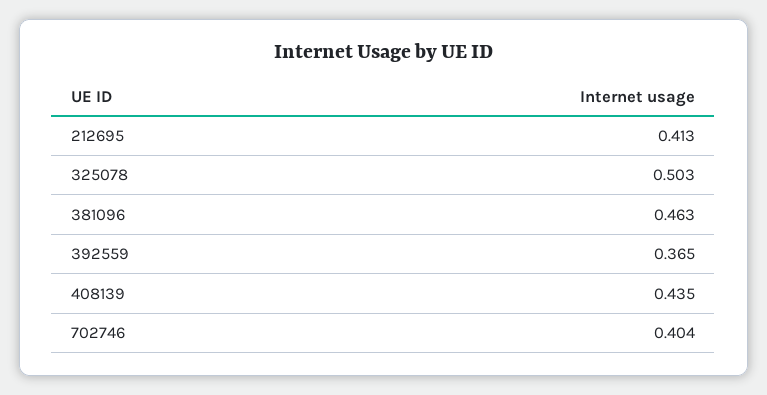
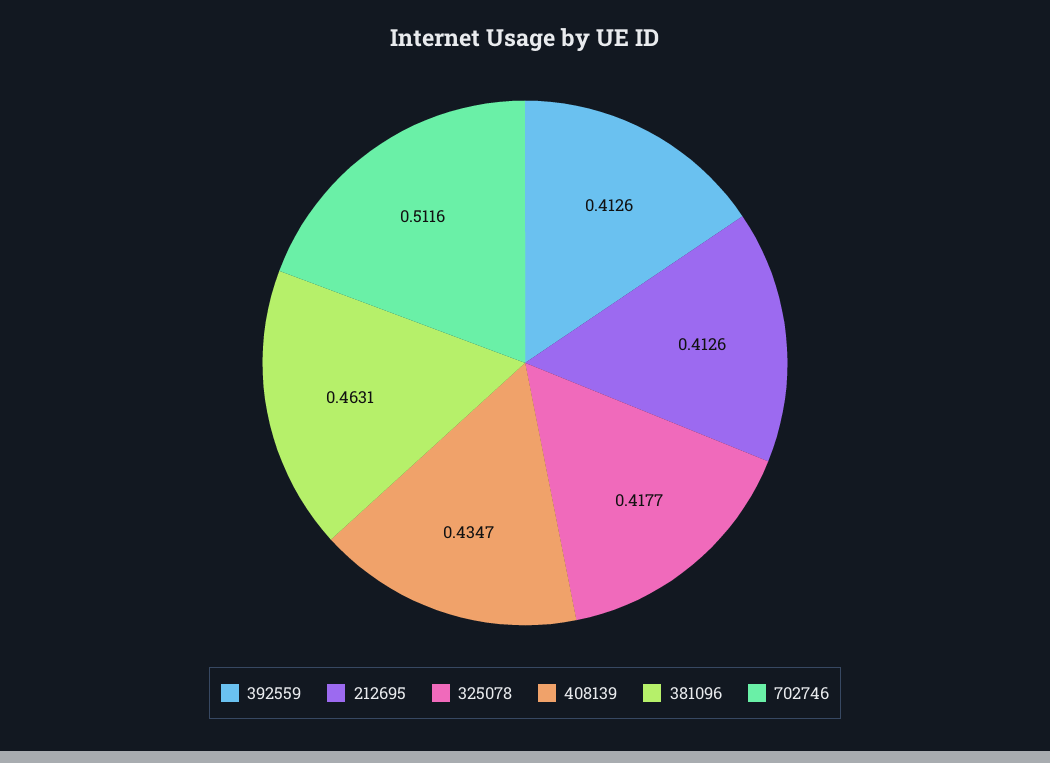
  {
    "212695": 0.4126,
-   "325078": 0.503,
+   "325078": 0.4177,
    "381096": 0.4631,
-   "392559": 0.365,
+   "392559": 0.4126,
    "408139": 0.4347,
-   "702746": 0.404
+   "702746": 0.5116
  }

